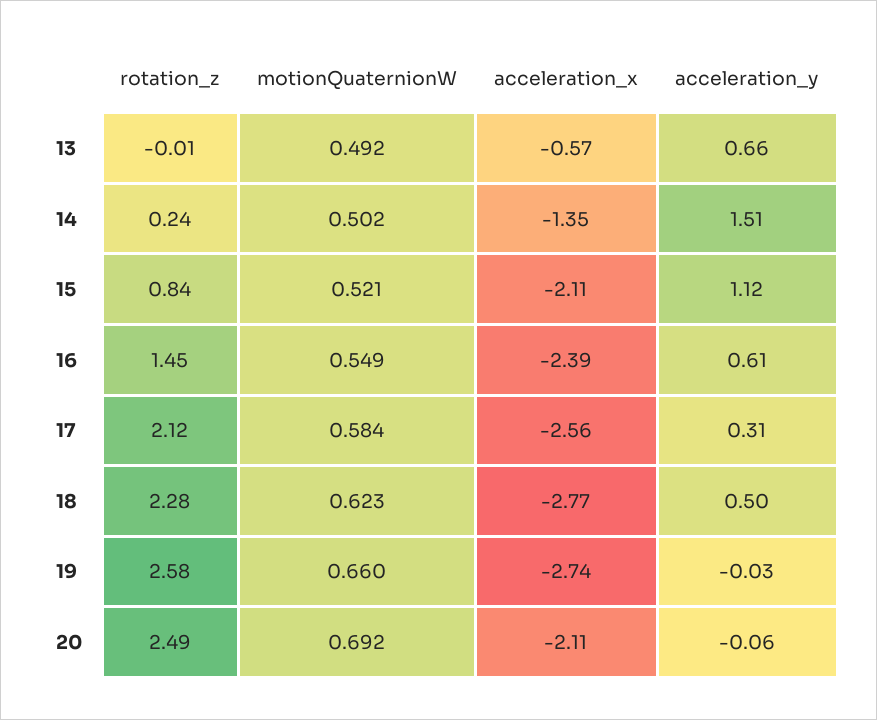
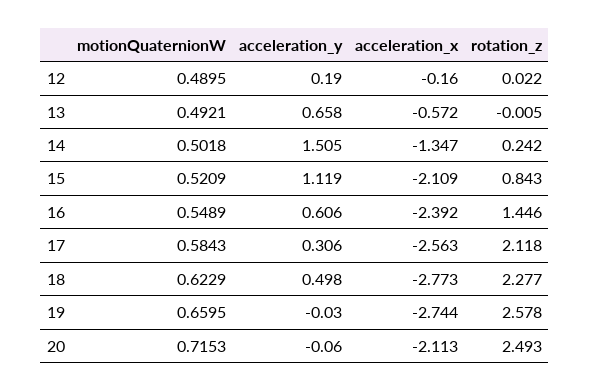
  {
    "rotation_z": {
      "13": -0.005,
      "14": 0.242,
      "15": 0.843,
      "16": 1.446,
      "17": 2.118,
      "18": 2.277,
      "19": 2.578,
-     "20": 2.493
+     "20": 2.493,
+     "12": 0.022
    },
    "motionQuaternionW": {
      "13": 0.4921,
      "14": 0.5018,
      "15": 0.5209,
      "16": 0.5489,
      "17": 0.5843,
      "18": 0.6229,
      "19": 0.6595,
-     "20": 0.692
+     "20": 0.7153,
+     "12": 0.4895
    },
    "acceleration_x": {
      "13": -0.572,
      "14": -1.347,
      "15": -2.109,
      "16": -2.392,
      "17": -2.563,
      "18": -2.773,
      "19": -2.744,
-     "20": -2.113
+     "20": -2.113,
+     "12": -0.16
    },
    "acceleration_y": {
      "13": 0.658,
      "14": 1.505,
      "15": 1.119,
      "16": 0.606,
      "17": 0.306,
      "18": 0.498,
      "19": -0.03,
-     "20": -0.06
+     "20": -0.06,
+     "12": 0.19
    }
  }

